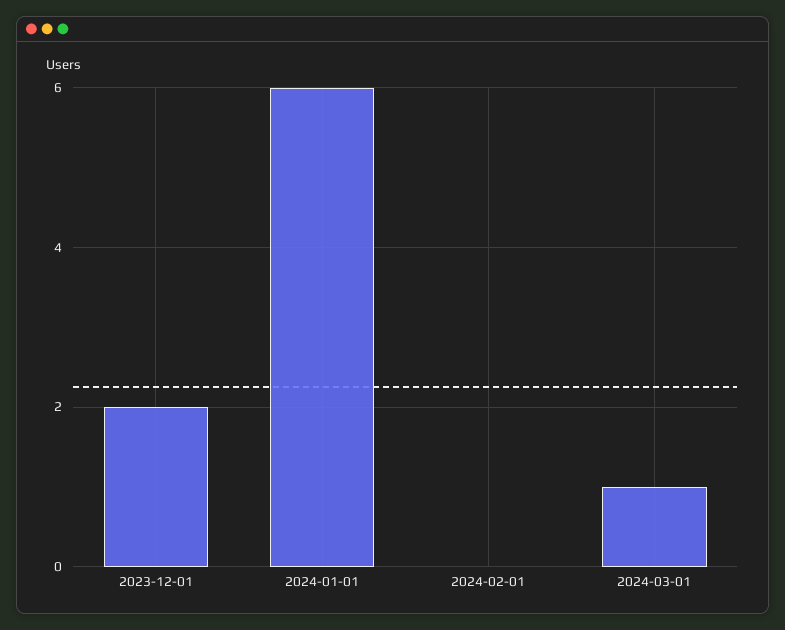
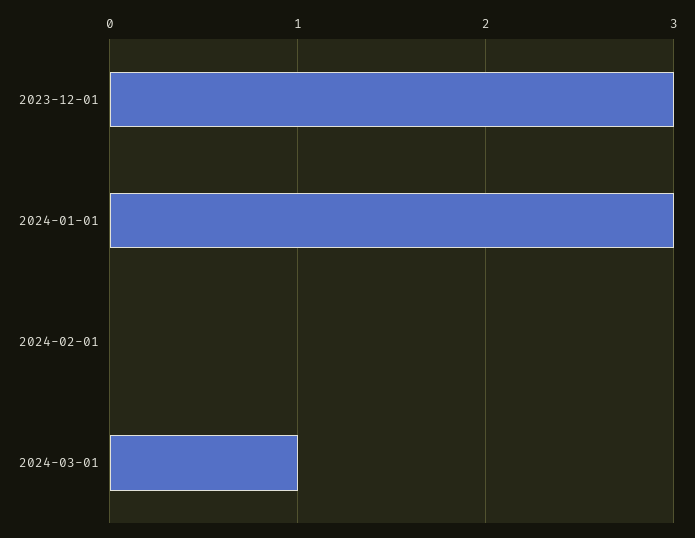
  {
-   "2023-12-01": 2,
+   "2023-12-01": 3,
-   "2024-01-01": 6,
+   "2024-01-01": 3,
    "2024-02-01": 0,
    "2024-03-01": 1
  }

